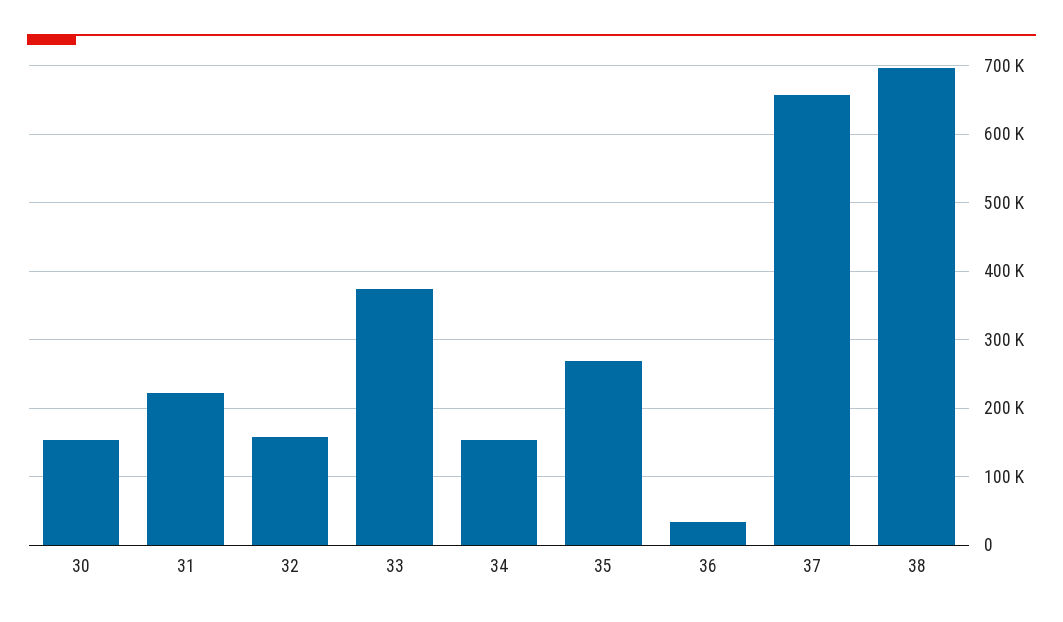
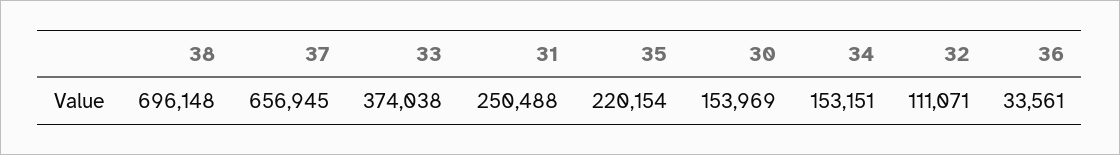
  {
    "30": 153969,
-   "31": 220000,
+   "31": 250488,
-   "32": 160000,
+   "32": 111071,
    "33": 374038,
    "34": 153151,
-   "35": 270000,
+   "35": 220154,
    "36": 33561,
    "37": 656945,
    "38": 696148
  }

